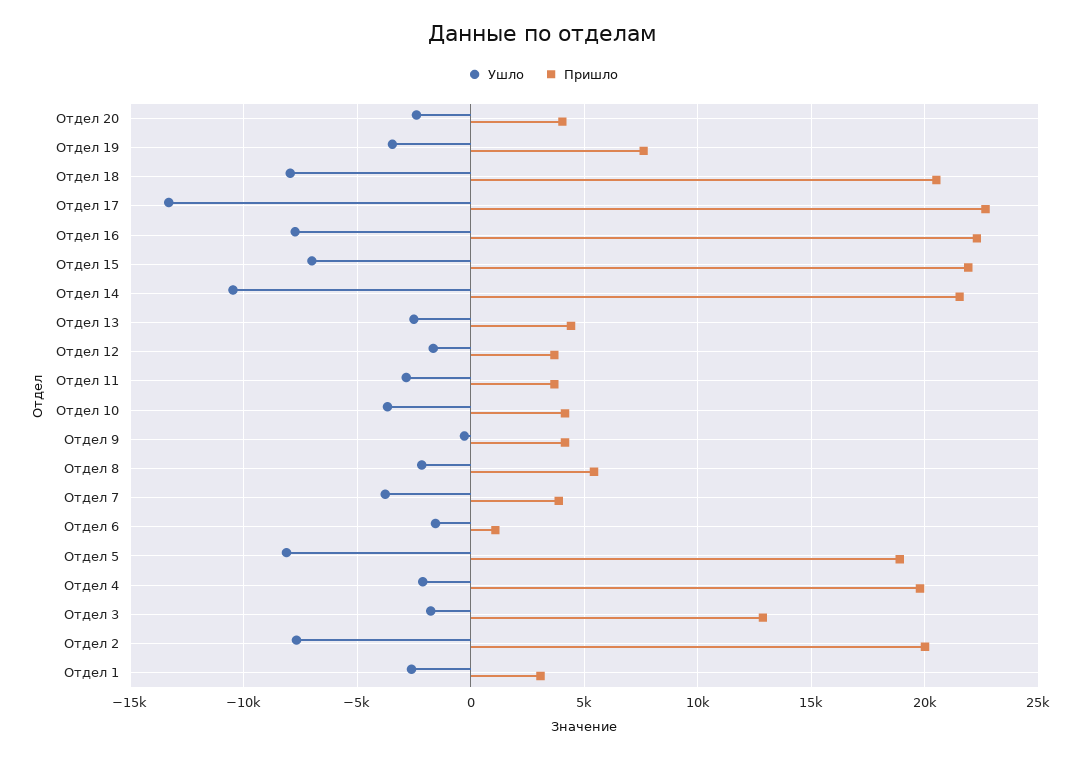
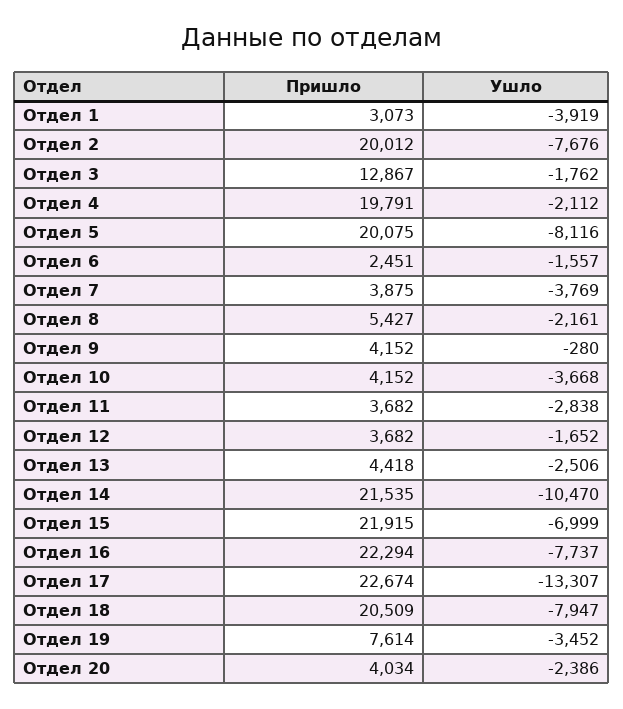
  {
    "Ушло": {
      "Отдел 20": -2386,
      "Отдел 19": -3452,
      "Отдел 18": -7947,
      "Отдел 17": -13307,
      "Отдел 16": -7737,
      "Отдел 15": -6999,
      "Отдел 14": -10470,
      "Отдел 13": -2506,
      "Отдел 12": -1652,
      "Отдел 11": -2838,
      "Отдел 10": -3668,
      "Отдел 9": -280,
      "Отдел 8": -2161,
      "Отдел 7": -3769,
      "Отдел 6": -1557,
      "Отдел 5": -8116,
      "Отдел 4": -2112,
      "Отдел 3": -1762,
      "Отдел 2": -7676,
-     "Отдел 1": -2500
+     "Отдел 1": -3919
    },
    "Пришло": {
      "Отдел 20": 4034,
      "Отдел 19": 7614,
      "Отдел 18": 20509,
      "Отдел 17": 22674,
      "Отдел 16": 22294,
      "Отдел 15": 21915,
      "Отдел 14": 21535,
      "Отдел 13": 4418,
      "Отдел 12": 3682,
      "Отдел 11": 3682,
      "Отдел 10": 4152,
      "Отдел 9": 4152,
      "Отдел 8": 5427,
      "Отдел 7": 3875,
-     "Отдел 6": 1000,
+     "Отдел 6": 2451,
-     "Отдел 5": 19000,
+     "Отдел 5": 20075,
      "Отдел 4": 19791,
      "Отдел 3": 12867,
      "Отдел 2": 20012,
      "Отдел 1": 3073
    }
  }

